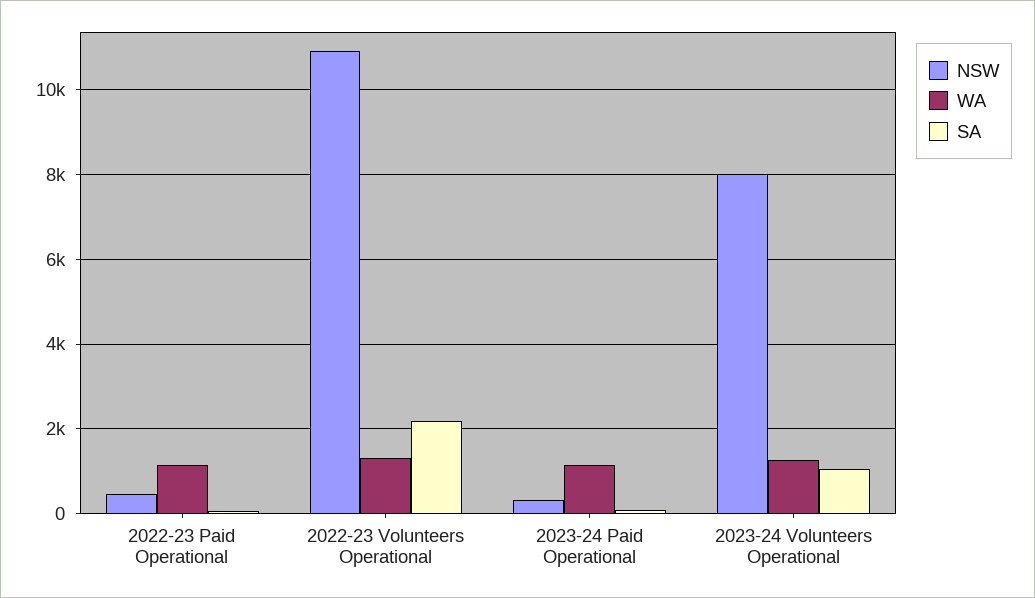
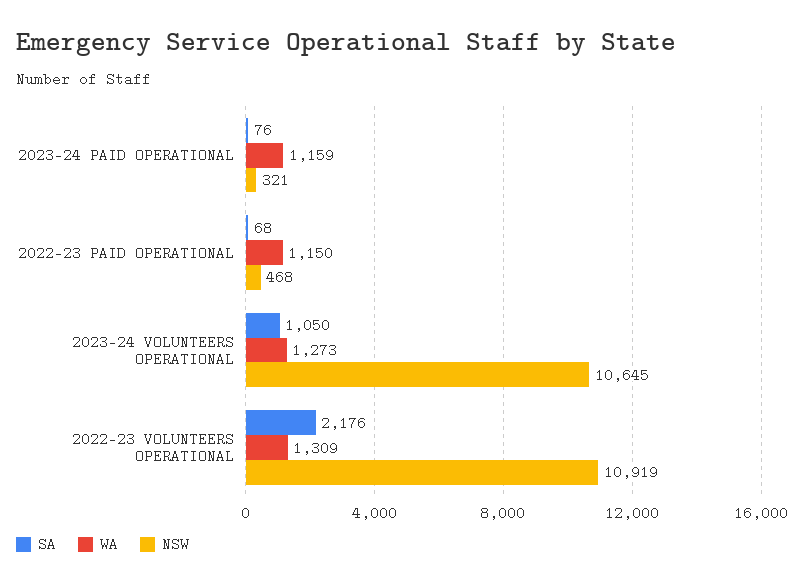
  {
    "NSW": {
      "2022-23 Paid Operational": 468,
      "2022-23 Volunteers Operational": 10919,
      "2023-24 Paid Operational": 321,
-     "2023-24 Volunteers Operational": 8000
+     "2023-24 Volunteers Operational": 10645
    },
    "WA": {
      "2022-23 Paid Operational": 1150,
      "2022-23 Volunteers Operational": 1309,
      "2023-24 Paid Operational": 1159,
      "2023-24 Volunteers Operational": 1273
    },
    "SA": {
      "2022-23 Paid Operational": 68,
      "2022-23 Volunteers Operational": 2176,
      "2023-24 Paid Operational": 76,
      "2023-24 Volunteers Operational": 1050
    }
  }

